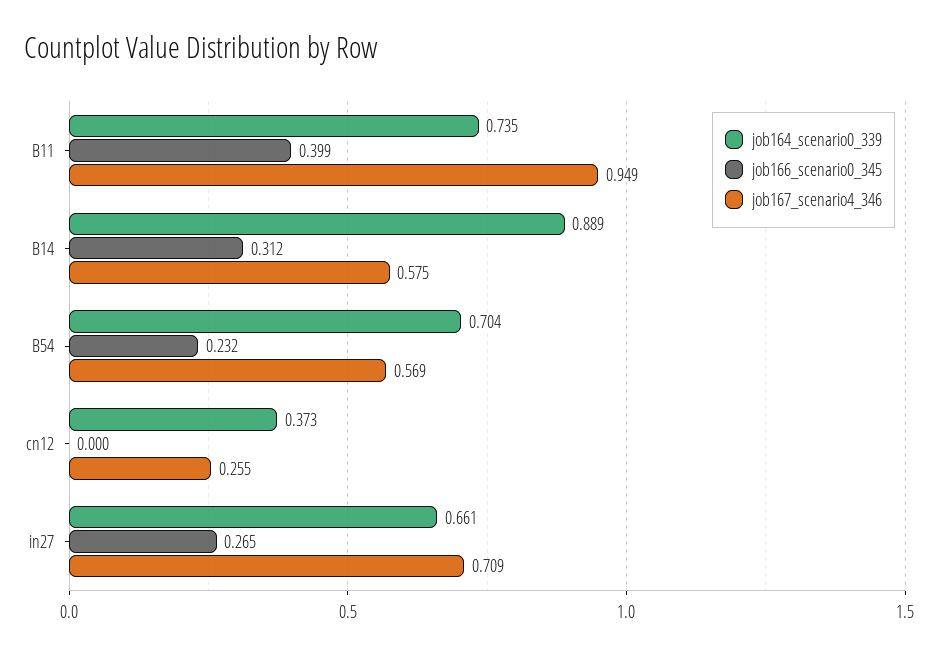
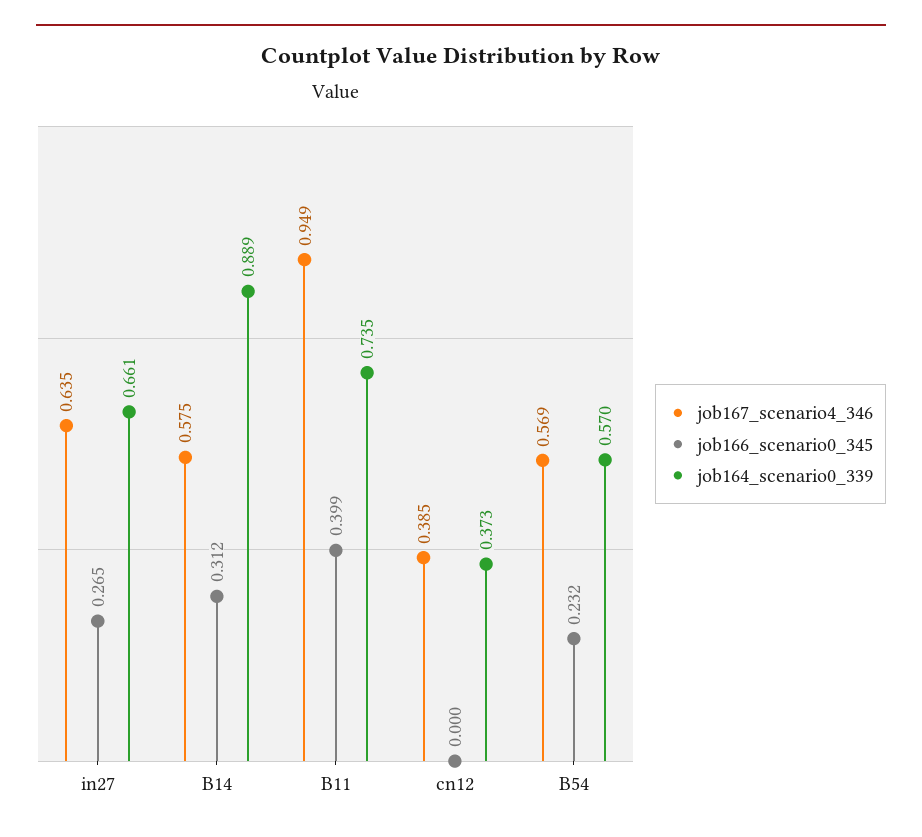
  {
    "job164_scenario0_339": {
      "B11": 0.735,
      "B14": 0.889,
-     "B54": 0.704,
+     "B54": 0.57,
      "cn12": 0.373,
      "in27": 0.661
    },
    "job166_scenario0_345": {
      "B11": 0.399,
      "B14": 0.312,
      "B54": 0.232,
      "cn12": 0,
      "in27": 0.265
    },
    "job167_scenario4_346": {
      "B11": 0.949,
      "B14": 0.575,
      "B54": 0.569,
-     "cn12": 0.255,
+     "cn12": 0.385,
-     "in27": 0.709
+     "in27": 0.635
    }
  }

